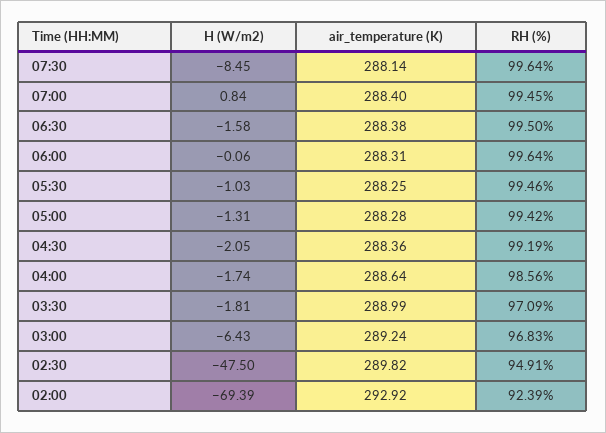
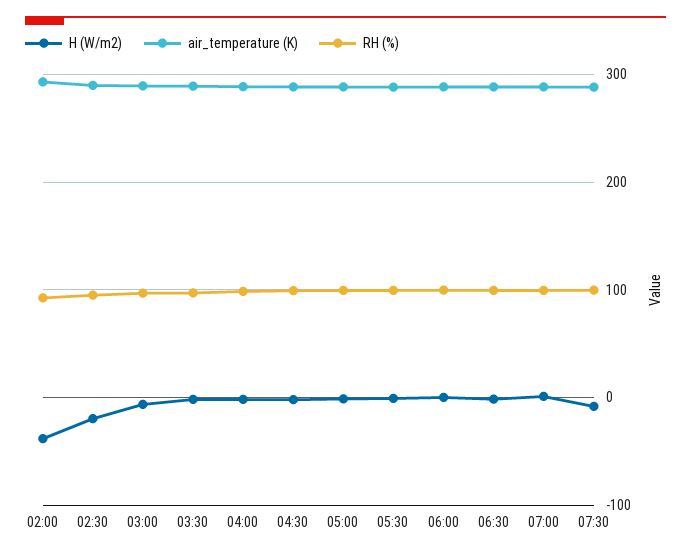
  {
    "H (W/m2)": {
      "07:30": -8.45,
      "07:00": 0.84,
      "06:30": -1.58,
      "06:00": -0.06,
      "05:30": -1.03,
      "05:00": -1.31,
      "04:30": -2.05,
      "04:00": -1.74,
      "03:30": -1.81,
      "03:00": -6.43,
-     "02:30": -47.5,
+     "02:30": -20,
-     "02:00": -69.39
+     "02:00": -40
    },
    "air_temperature (K)": {
      "07:30": 288.14,
      "07:00": 288.4,
      "06:30": 288.38,
      "06:00": 288.31,
      "05:30": 288.25,
      "05:00": 288.28,
      "04:30": 288.36,
      "04:00": 288.64,
      "03:30": 288.99,
      "03:00": 289.24,
      "02:30": 289.82,
      "02:00": 292.92
    },
    "RH (%)": {
      "07:30": 99.64,
      "07:00": 99.45,
      "06:30": 99.5,
      "06:00": 99.64,
      "05:30": 99.46,
      "05:00": 99.42,
      "04:30": 99.19,
      "04:00": 98.56,
      "03:30": 97.09,
      "03:00": 96.83,
      "02:30": 94.91,
      "02:00": 92.39
    }
  }

